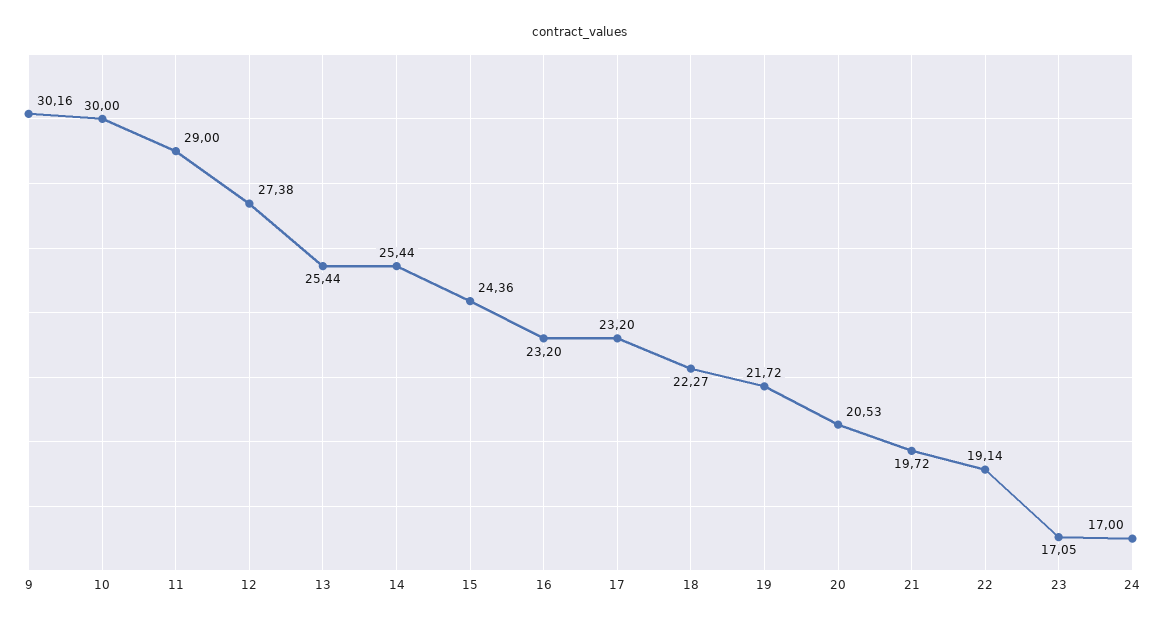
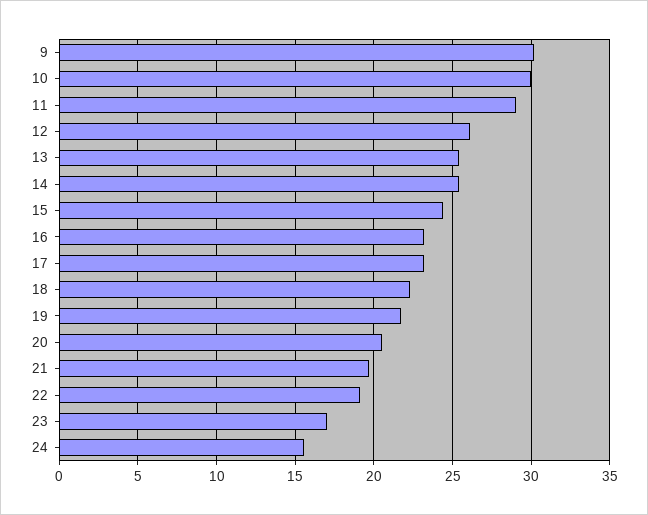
  {
    "9": 30.16,
    "10": 30,
    "11": 29,
-   "12": 27.38,
+   "12": 26,
    "13": 25.44,
    "14": 25.44,
    "15": 24.36,
    "16": 23.2,
    "17": 23.2,
    "18": 22.27,
    "19": 21.72,
    "20": 20.53,
    "21": 19.72,
    "22": 19.14,
    "23": 17.05,
-   "24": 17
+   "24": 15.5
  }

